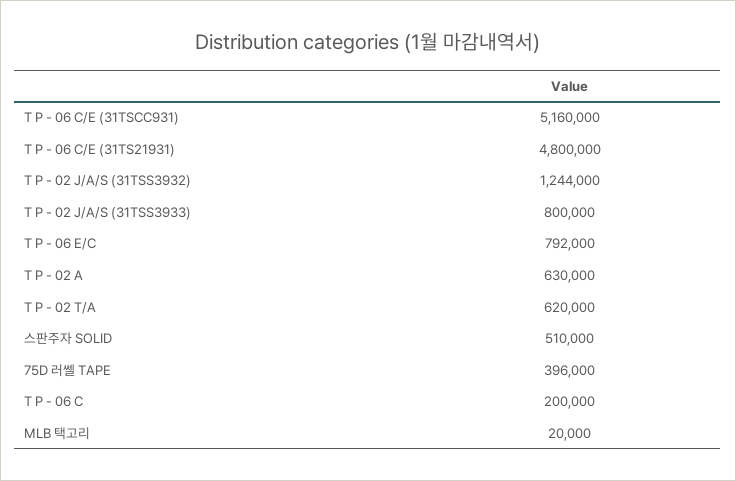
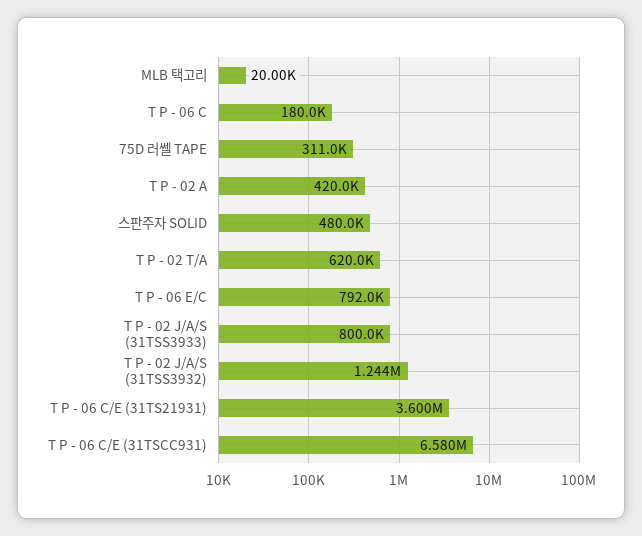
  {
-   "T P - 06 C/E (31TSCC931)": 5160000,
+   "T P - 06 C/E (31TSCC931)": 6580000,
-   "T P - 06 C/E (31TS21931)": 4800000,
+   "T P - 06 C/E (31TS21931)": 3600000,
    "T P - 02 J/A/S (31TSS3932)": 1244000,
    "T P - 02 J/A/S (31TSS3933)": 800000,
    "T P - 06 E/C": 792000,
-   "T P - 02 A": 630000,
+   "T P - 02 A": 420000,
    "T P - 02 T/A": 620000,
-   "스판주자 SOLID": 510000,
+   "스판주자 SOLID": 480000,
-   "75D 러쎌 TAPE": 396000,
+   "75D 러쎌 TAPE": 311000,
-   "T P - 06 C": 200000,
+   "T P - 06 C": 180000,
    "MLB 택고리": 20000
  }

